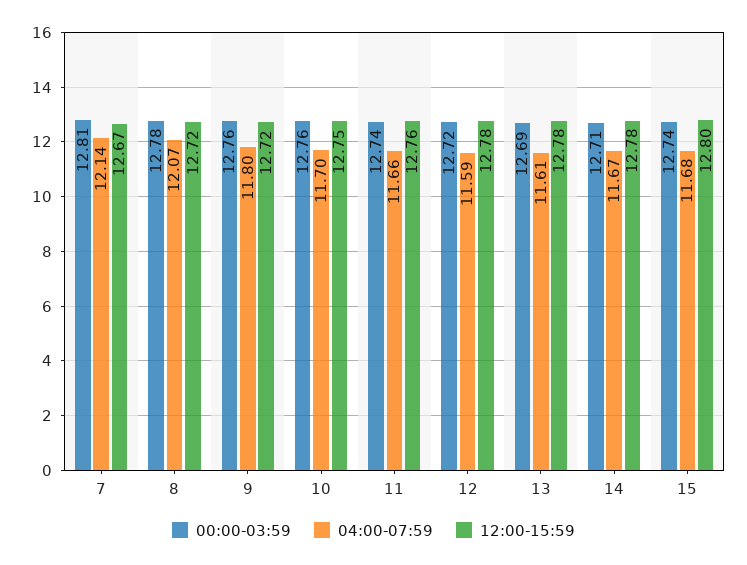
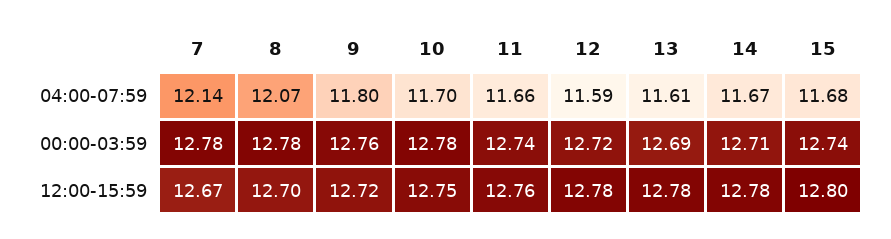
  {
    "00:00-03:59": {
-     "7": 12.81,
+     "7": 12.78,
      "8": 12.78,
      "9": 12.76,
-     "10": 12.76,
+     "10": 12.78,
      "11": 12.74,
      "12": 12.72,
      "13": 12.69,
      "14": 12.71,
      "15": 12.74
    },
    "04:00-07:59": {
      "7": 12.14,
      "8": 12.07,
      "9": 11.8,
      "10": 11.7,
      "11": 11.66,
      "12": 11.59,
      "13": 11.61,
      "14": 11.67,
      "15": 11.68
    },
    "12:00-15:59": {
      "7": 12.67,
-     "8": 12.72,
+     "8": 12.7,
      "9": 12.72,
      "10": 12.75,
      "11": 12.76,
      "12": 12.78,
      "13": 12.78,
      "14": 12.78,
      "15": 12.8
    }
  }

